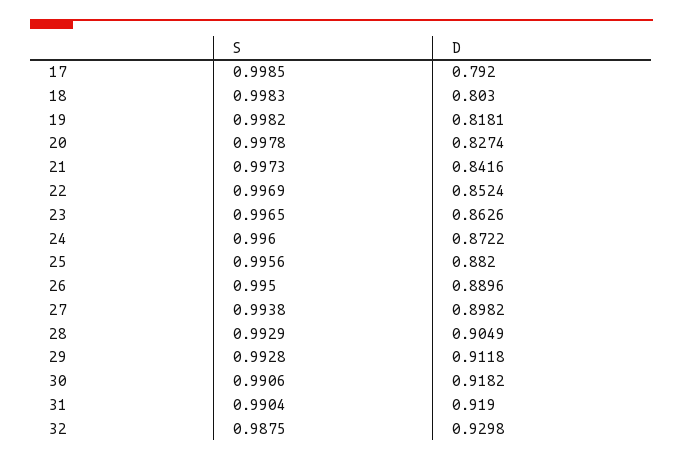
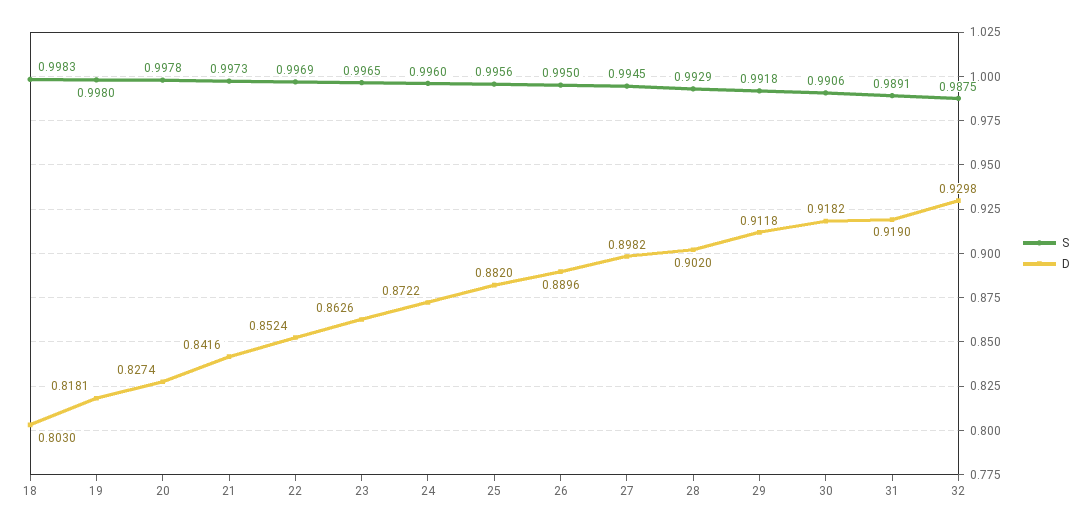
  {
    "S": {
-     "17": 0.9985,
      "18": 0.9983,
-     "19": 0.9982,
+     "19": 0.998,
      "20": 0.9978,
      "21": 0.9973,
      "22": 0.9969,
      "23": 0.9965,
      "24": 0.996,
      "25": 0.9956,
      "26": 0.995,
-     "27": 0.9938,
+     "27": 0.9945,
      "28": 0.9929,
-     "29": 0.9928,
+     "29": 0.9918,
      "30": 0.9906,
-     "31": 0.9904,
+     "31": 0.9891,
      "32": 0.9875
    },
    "D": {
-     "17": 0.792,
      "18": 0.803,
      "19": 0.8181,
      "20": 0.8274,
      "21": 0.8416,
      "22": 0.8524,
      "23": 0.8626,
      "24": 0.8722,
      "25": 0.882,
      "26": 0.8896,
      "27": 0.8982,
-     "28": 0.9049,
+     "28": 0.902,
      "29": 0.9118,
      "30": 0.9182,
      "31": 0.919,
      "32": 0.9298
    }
  }

